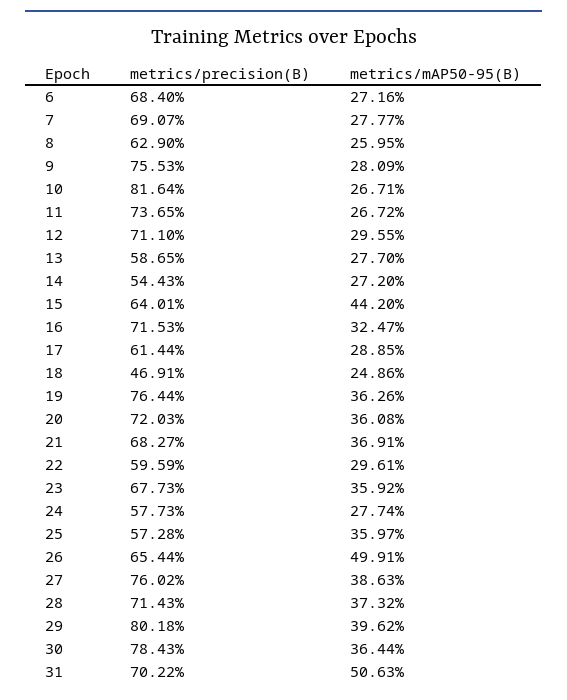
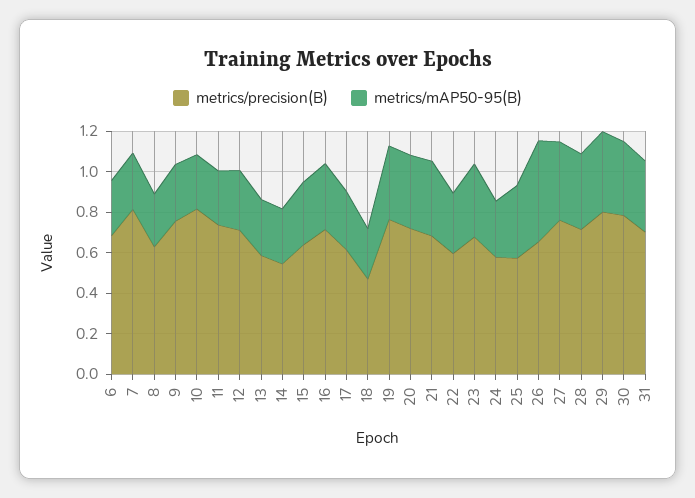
  {
    "metrics/precision(B)": {
      "6": 0.684,
-     "7": 0.6907,
+     "7": 0.8,
      "8": 0.629,
      "9": 0.7553,
      "10": 0.8164,
      "11": 0.7365,
      "12": 0.711,
      "13": 0.5865,
      "14": 0.5443,
      "15": 0.6401,
      "16": 0.7153,
      "17": 0.6144,
      "18": 0.4691,
      "19": 0.7644,
      "20": 0.7203,
      "21": 0.6827,
      "22": 0.5959,
      "23": 0.6773,
      "24": 0.5773,
      "25": 0.5728,
      "26": 0.6544,
      "27": 0.7602,
      "28": 0.7143,
      "29": 0.8018,
      "30": 0.7843,
      "31": 0.7022
    },
    "metrics/mAP50-95(B)": {
      "6": 0.2716,
      "7": 0.2777,
      "8": 0.2595,
      "9": 0.2809,
      "10": 0.2671,
      "11": 0.2672,
      "12": 0.2955,
      "13": 0.277,
      "14": 0.272,
-     "15": 0.442,
+     "15": 0.3,
      "16": 0.3247,
      "17": 0.2885,
      "18": 0.2486,
      "19": 0.3626,
      "20": 0.3608,
      "21": 0.3691,
      "22": 0.2961,
      "23": 0.3592,
      "24": 0.2774,
      "25": 0.3597,
      "26": 0.4991,
      "27": 0.3863,
      "28": 0.3732,
      "29": 0.3962,
      "30": 0.3644,
-     "31": 0.5063
+     "31": 0.35
    }
  }

